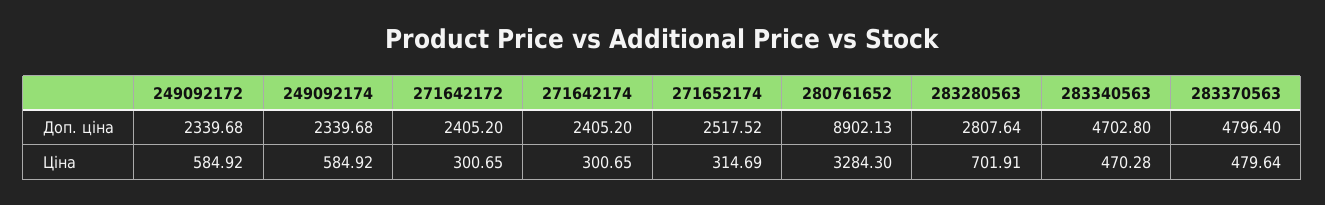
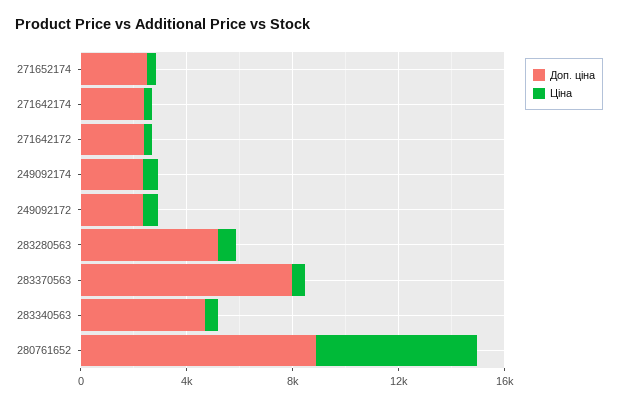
  {
    "Доп. ціна": {
      "249092172": 2339.68,
      "249092174": 2339.68,
      "271642172": 2405.2,
      "271642174": 2405.2,
      "271652174": 2517.52,
      "280761652": 8902.13,
-     "283280563": 2807.64,
+     "283280563": 5000,
      "283340563": 4702.8,
-     "283370563": 4796.4
+     "283370563": 8000
    },
    "Ціна": {
      "249092172": 584.92,
      "249092174": 584.92,
      "271642172": 300.65,
      "271642174": 300.65,
      "271652174": 314.69,
-     "280761652": 3284.3,
+     "280761652": 6000,
      "283280563": 701.91,
      "283340563": 470.28,
      "283370563": 479.64
    }
  }

